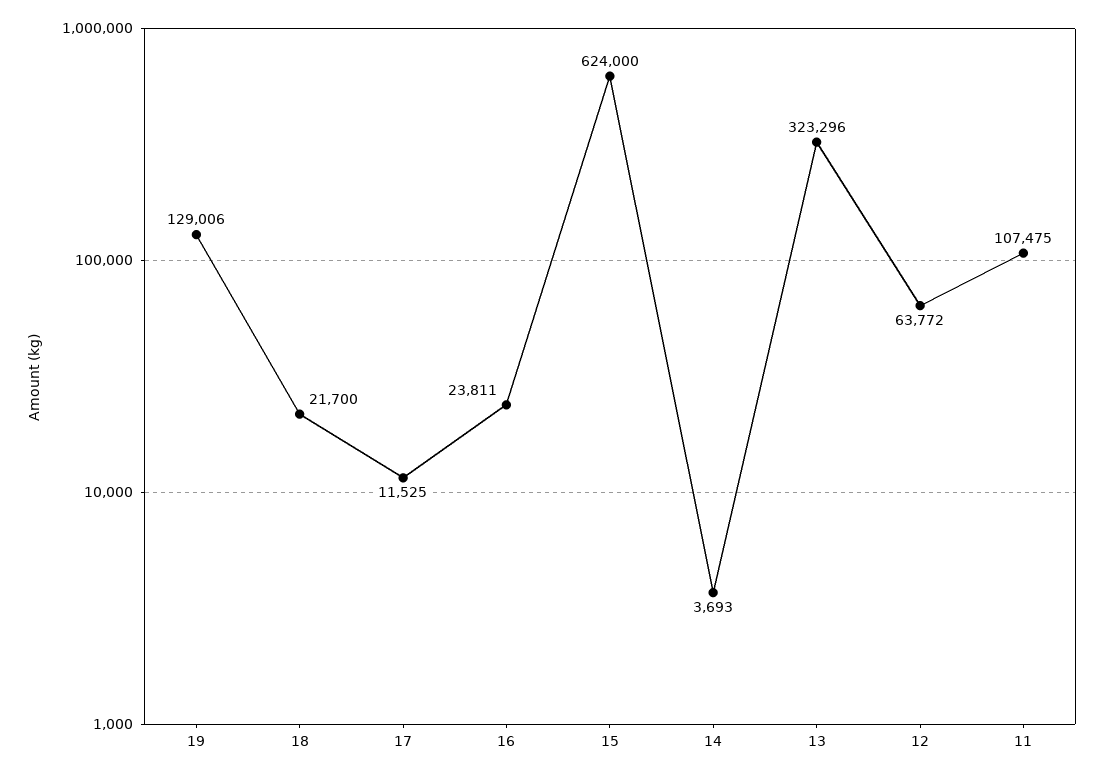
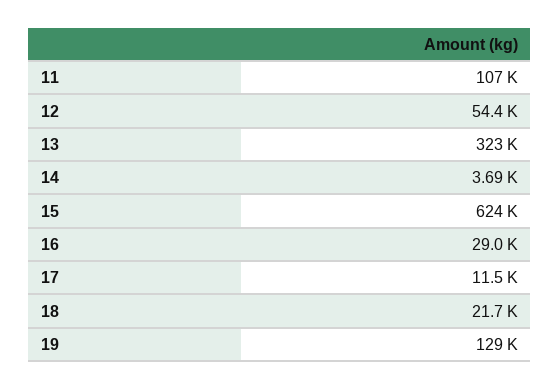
  {
    "19": 129006,
    "18": 21700,
    "17": 11525,
-   "16": 23811,
+   "16": 29000,
    "15": 624000,
    "14": 3693,
    "13": 323296,
-   "12": 63772,
+   "12": 54400,
    "11": 107475
  }

